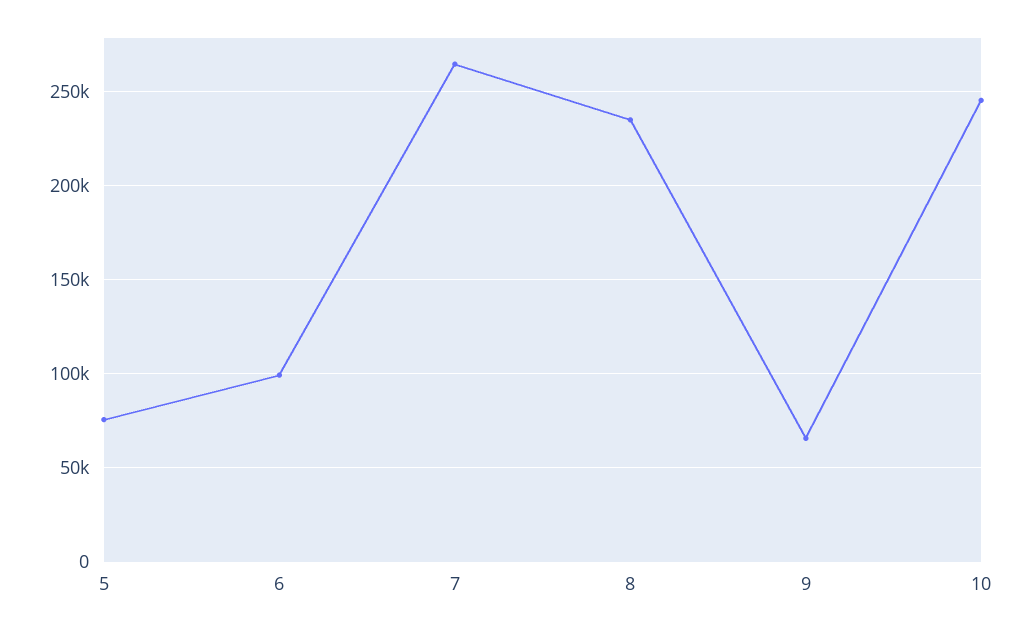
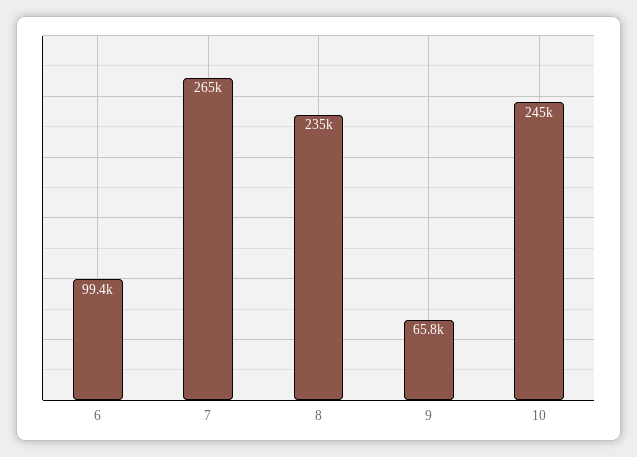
  {
-   "5": 75000,
    "6": 99400,
    "7": 265000,
    "8": 235000,
    "9": 65800,
    "10": 245000
  }

